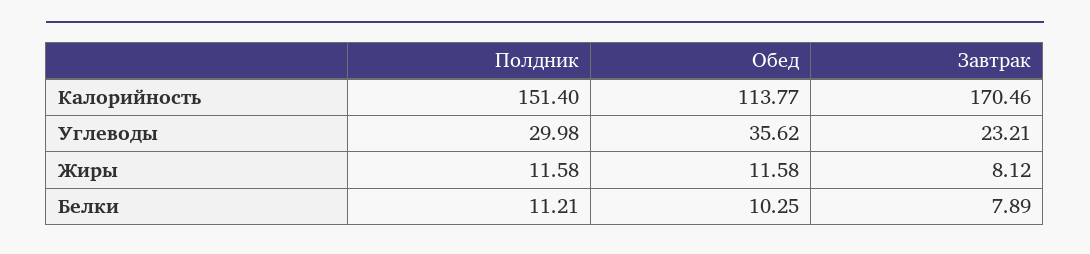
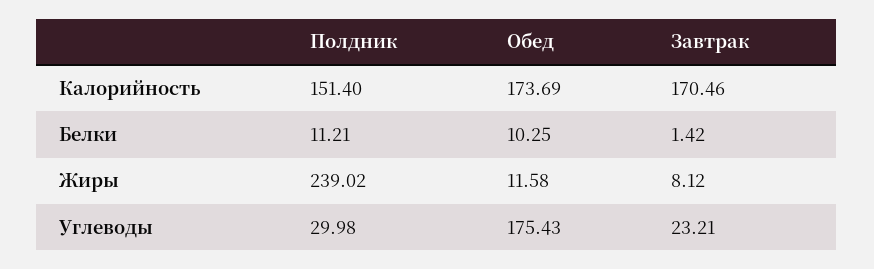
  {
    "Полдник": {
      "Калорийность": 151.4,
      "Углеводы": 29.98,
-     "Жиры": 11.58,
+     "Жиры": 239.02,
      "Белки": 11.21
    },
    "Обед": {
-     "Калорийность": 113.77,
+     "Калорийность": 173.69,
-     "Углеводы": 35.62,
+     "Углеводы": 175.43,
      "Жиры": 11.58,
      "Белки": 10.25
    },
    "Завтрак": {
      "Калорийность": 170.46,
      "Углеводы": 23.21,
      "Жиры": 8.12,
-     "Белки": 7.89
+     "Белки": 1.42
    }
  }

